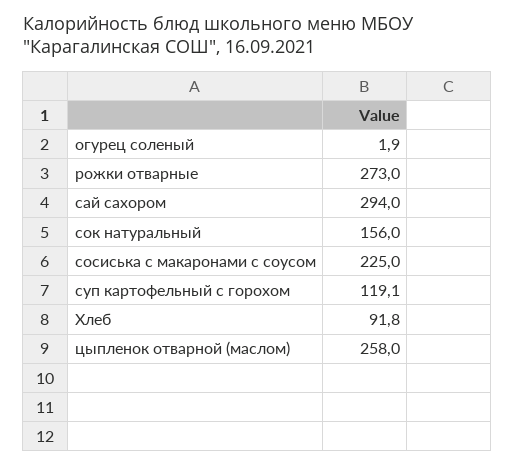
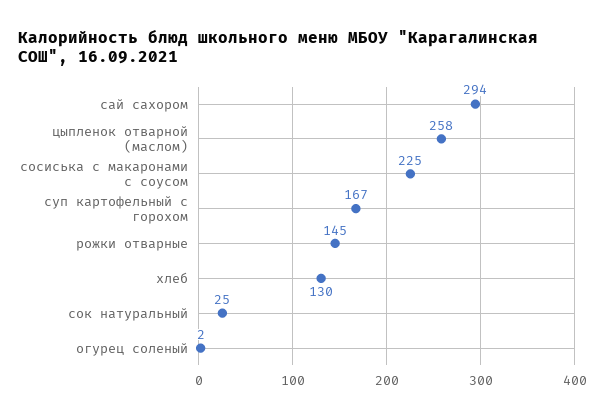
  {
    "огурец соленый": 1.9,
-   "рожки отварные": 273,
+   "рожки отварные": 145,
    "сай сахором": 294,
-   "сок натуральный": 156,
+   "сок натуральный": 25,
    "сосиська с макаронами с соусом": 225,
-   "суп картофельный с горохом": 119.1,
+   "суп картофельный с горохом": 167,
-   "Хлеб": 91.8,
+   "Хлеб": 130,
    "цыпленок отварной (маслом)": 258
  }

